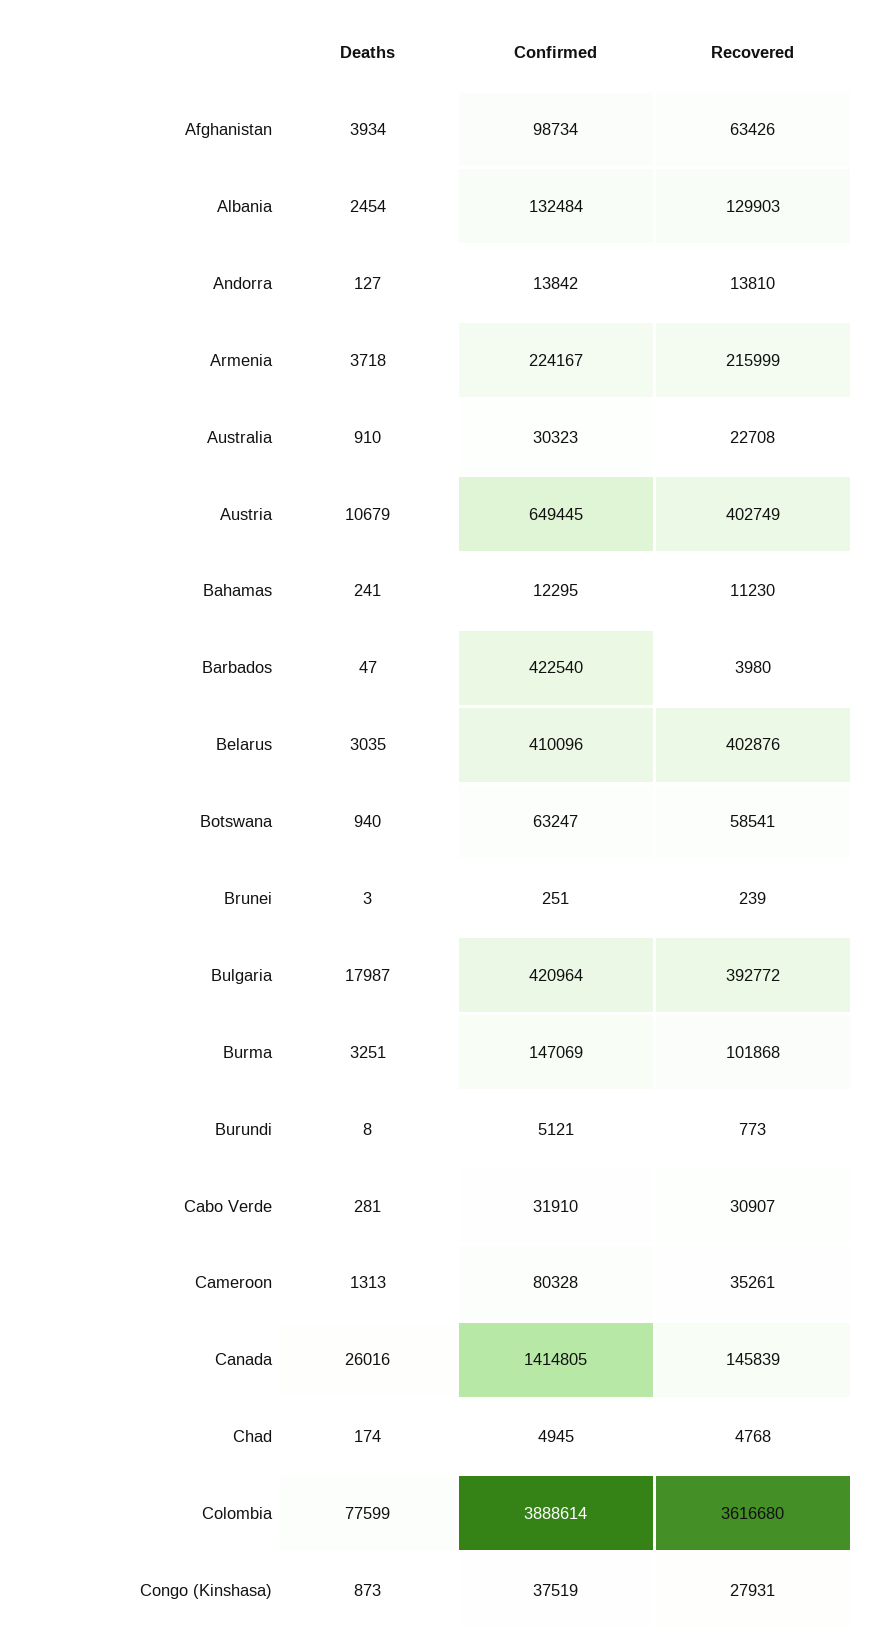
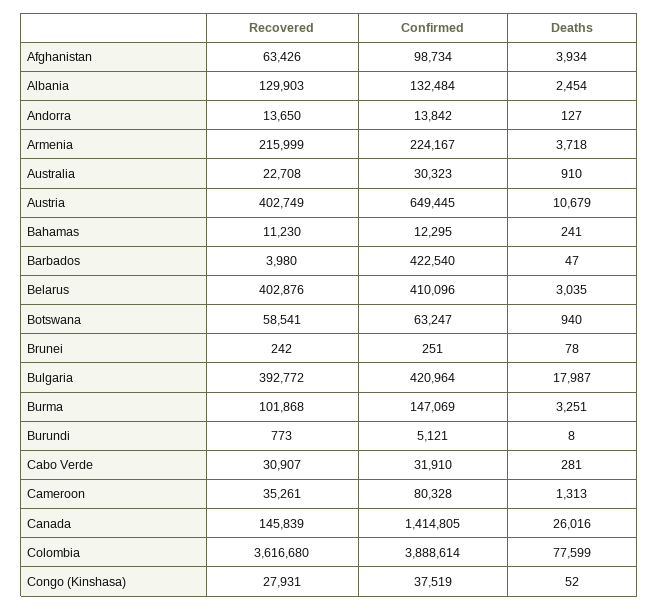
  {
    "Deaths": {
      "Afghanistan": 3934,
      "Albania": 2454,
      "Andorra": 127,
      "Armenia": 3718,
      "Australia": 910,
      "Austria": 10679,
      "Bahamas": 241,
      "Barbados": 47,
      "Belarus": 3035,
      "Botswana": 940,
-     "Brunei": 3,
+     "Brunei": 78,
      "Bulgaria": 17987,
      "Burma": 3251,
      "Burundi": 8,
      "Cabo Verde": 281,
      "Cameroon": 1313,
      "Canada": 26016,
-     "Chad": 174,
      "Colombia": 77599,
-     "Congo (Kinshasa)": 873
+     "Congo (Kinshasa)": 52
    },
    "Confirmed": {
      "Afghanistan": 98734,
      "Albania": 132484,
      "Andorra": 13842,
      "Armenia": 224167,
      "Australia": 30323,
      "Austria": 649445,
      "Bahamas": 12295,
      "Barbados": 422540,
      "Belarus": 410096,
      "Botswana": 63247,
      "Brunei": 251,
      "Bulgaria": 420964,
      "Burma": 147069,
      "Burundi": 5121,
      "Cabo Verde": 31910,
      "Cameroon": 80328,
      "Canada": 1414805,
-     "Chad": 4945,
      "Colombia": 3888614,
      "Congo (Kinshasa)": 37519
    },
    "Recovered": {
      "Afghanistan": 63426,
      "Albania": 129903,
-     "Andorra": 13810,
+     "Andorra": 13650,
      "Armenia": 215999,
      "Australia": 22708,
      "Austria": 402749,
      "Bahamas": 11230,
      "Barbados": 3980,
      "Belarus": 402876,
      "Botswana": 58541,
-     "Brunei": 239,
+     "Brunei": 242,
      "Bulgaria": 392772,
      "Burma": 101868,
      "Burundi": 773,
      "Cabo Verde": 30907,
      "Cameroon": 35261,
      "Canada": 145839,
-     "Chad": 4768,
      "Colombia": 3616680,
      "Congo (Kinshasa)": 27931
    }
  }

